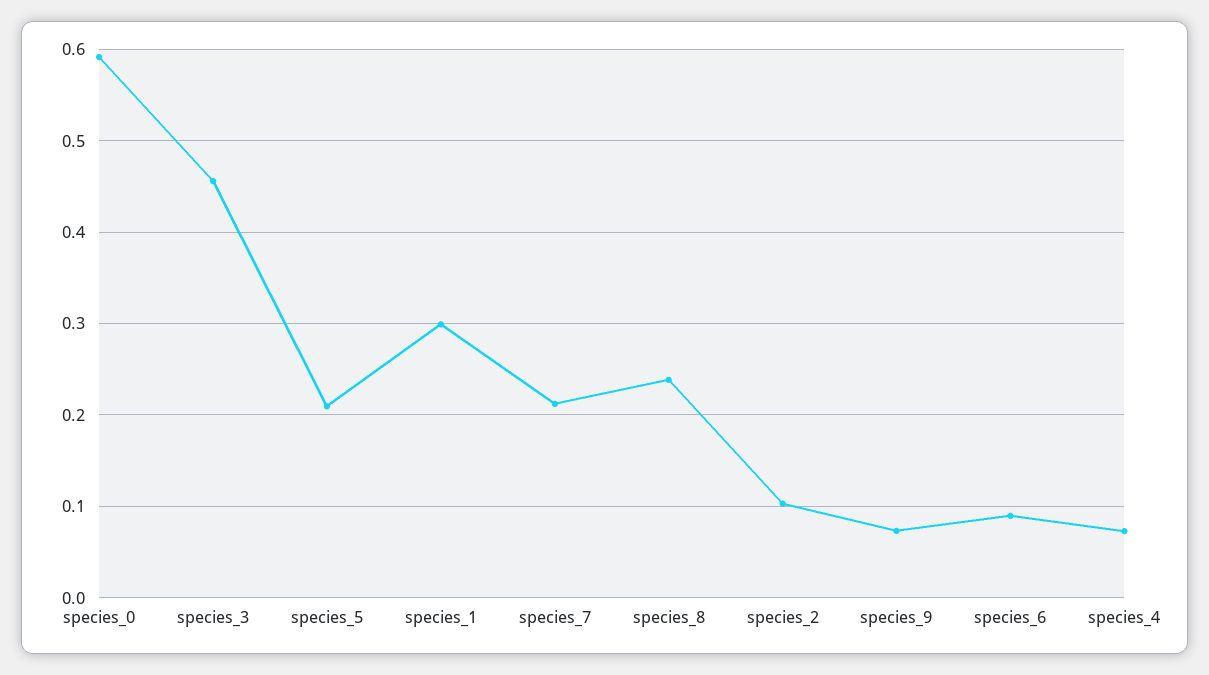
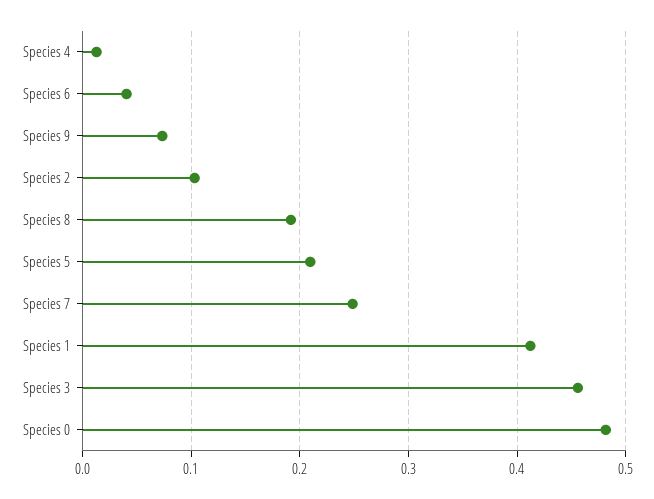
  {
-   "species_0": 0.59,
+   "species_0": 0.48,
    "species_3": 0.46,
    "species_5": 0.21,
-   "species_1": 0.3,
+   "species_1": 0.41,
-   "species_7": 0.21,
+   "species_7": 0.25,
-   "species_8": 0.24,
+   "species_8": 0.19,
    "species_2": 0.1,
    "species_9": 0.07,
-   "species_6": 0.09,
+   "species_6": 0.04,
-   "species_4": 0.07
+   "species_4": 0.01
  }

